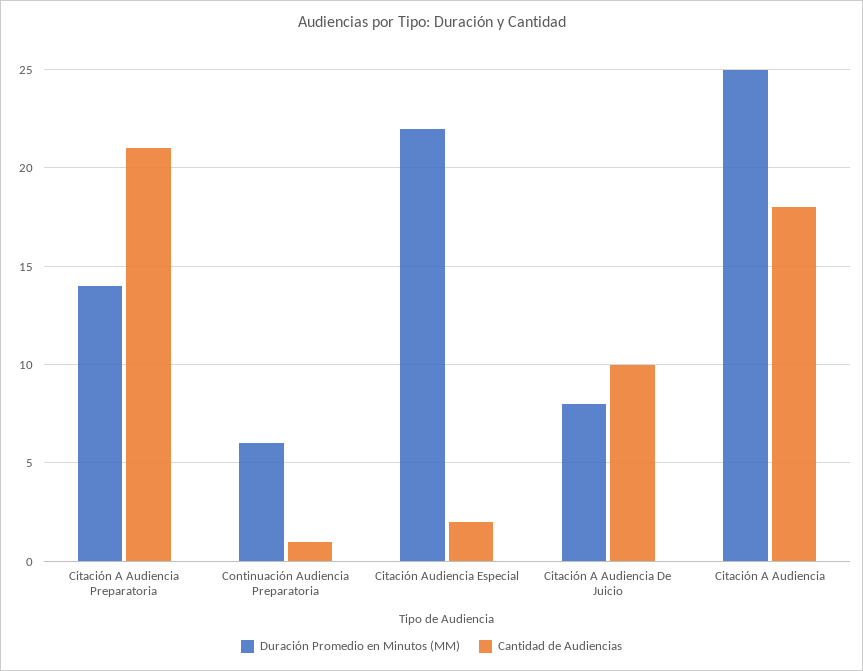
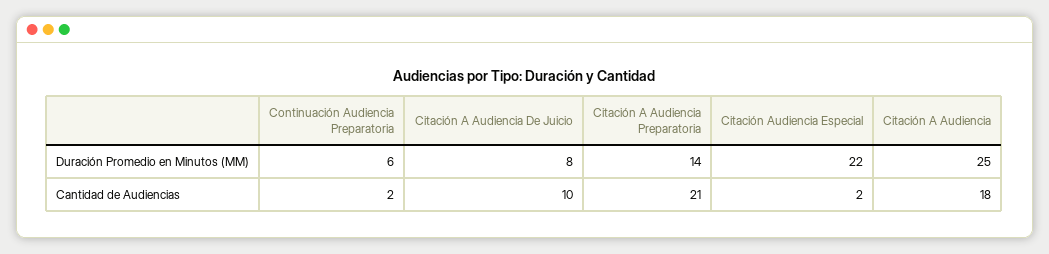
  {
    "Duración Promedio en Minutos (MM)": {
      "Citación A Audiencia Preparatoria": 14,
      "Continuación Audiencia Preparatoria": 6,
      "Citación Audiencia Especial": 22,
      "Citación A Audiencia De Juicio": 8,
      "Citación A Audiencia": 25
    },
    "Cantidad de Audiencias": {
      "Citación A Audiencia Preparatoria": 21,
-     "Continuación Audiencia Preparatoria": 1,
+     "Continuación Audiencia Preparatoria": 2,
      "Citación Audiencia Especial": 2,
      "Citación A Audiencia De Juicio": 10,
      "Citación A Audiencia": 18
    }
  }

